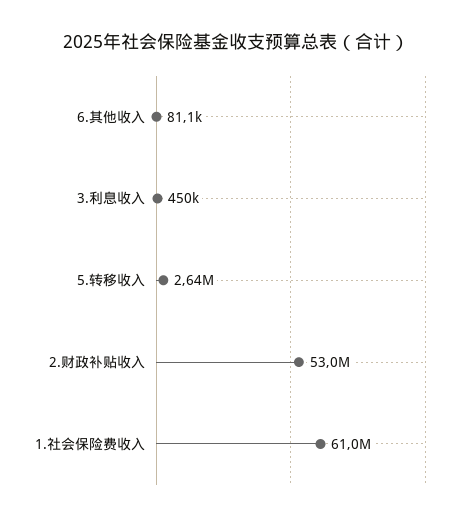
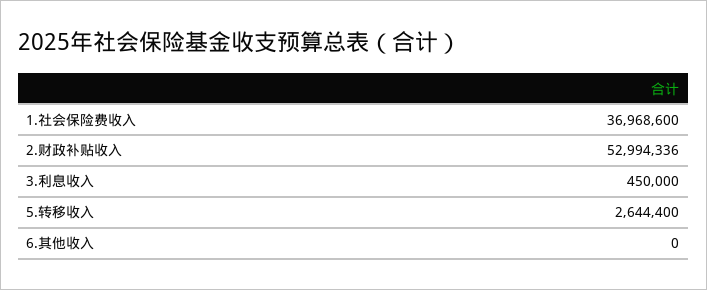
  {
-   "6.其他收入": 81100,
+   "6.其他收入": 0,
    "3.利息收入": 450000,
    "5.转移收入": 2644400,
    "2.财政补贴收入": 52994336,
-   "1.社会保险费收入": 61000000
+   "1.社会保险费收入": 36968600
  }

